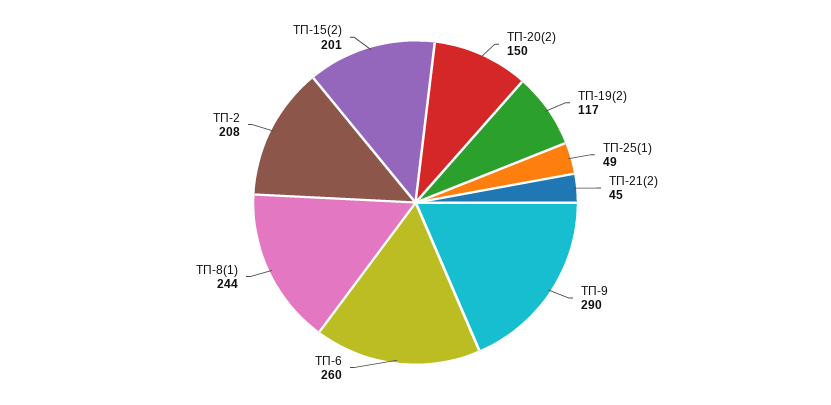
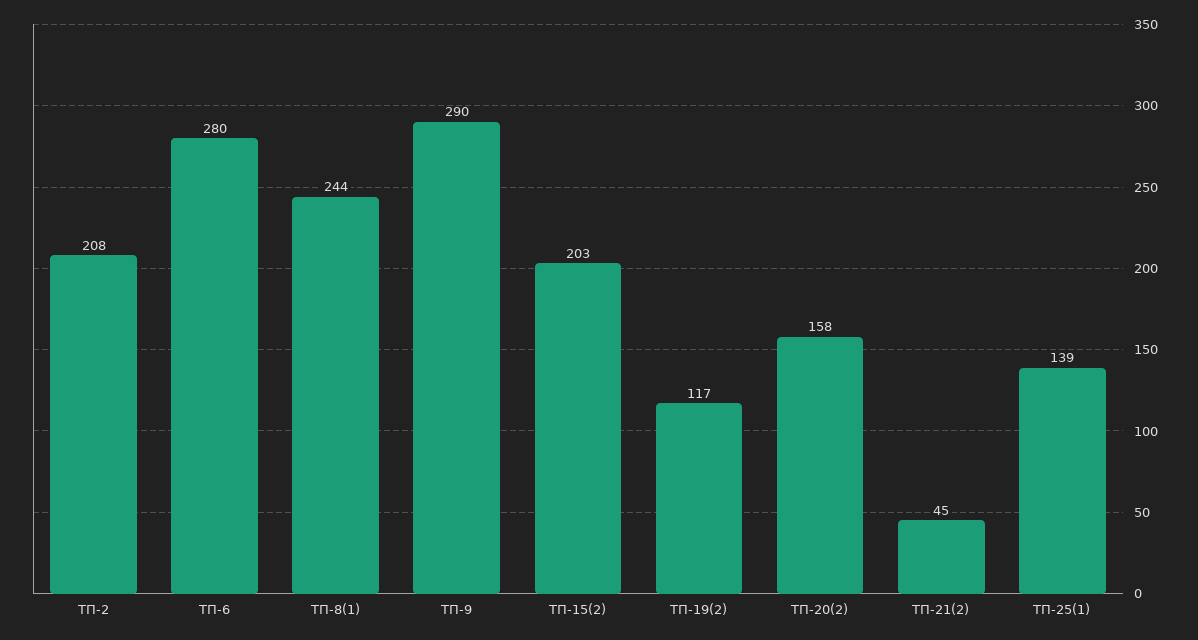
  {
-   "ТП-20(2)": 150,
+   "ТП-20(2)": 158,
    "ТП-19(2)": 117,
-   "ТП-25(1)": 49,
+   "ТП-25(1)": 139,
    "ТП-21(2)": 45,
    "ТП-9": 290,
-   "ТП-6": 260,
+   "ТП-6": 280,
    "ТП-8(1)": 244,
    "ТП-2": 208,
-   "ТП-15(2)": 201
+   "ТП-15(2)": 203
  }

